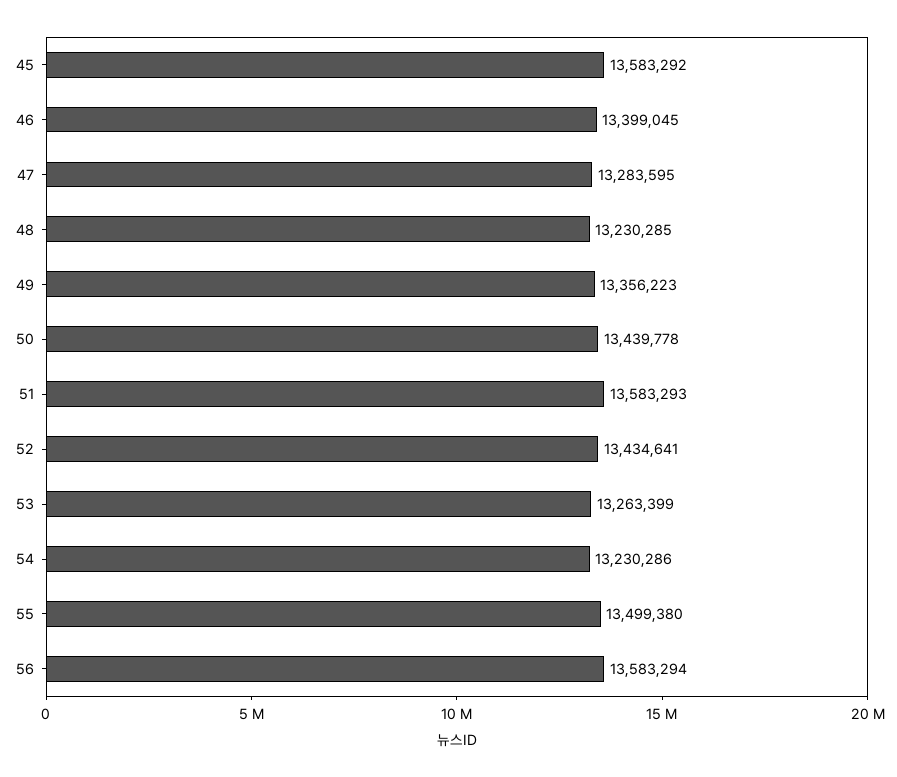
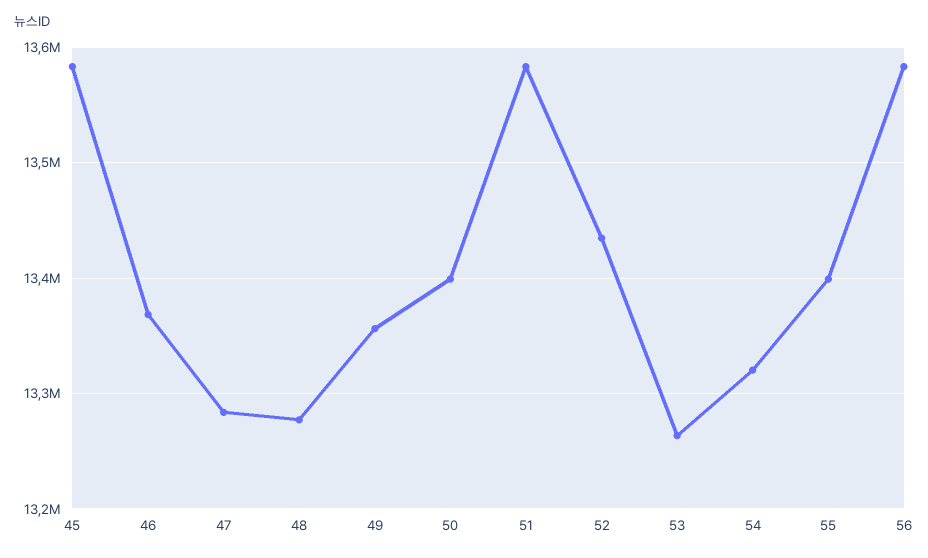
  {
    "45": 13583292,
-   "46": 13399045,
+   "46": 13370000,
    "47": 13283595,
-   "48": 13230285,
+   "48": 13280000,
    "49": 13356223,
-   "50": 13439778,
+   "50": 13400000,
    "51": 13583293,
    "52": 13434641,
    "53": 13263399,
-   "54": 13230286,
+   "54": 13320000,
-   "55": 13499380,
+   "55": 13400000,
    "56": 13583294
  }

